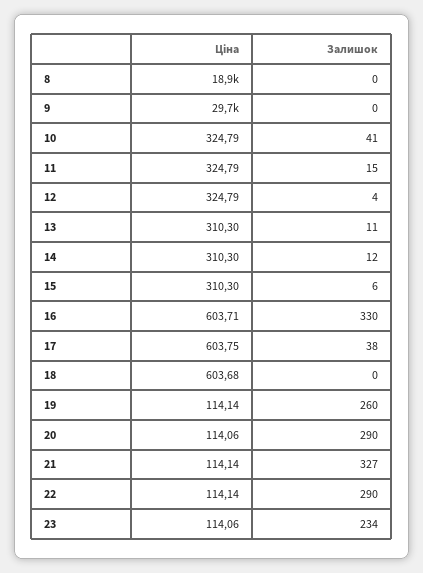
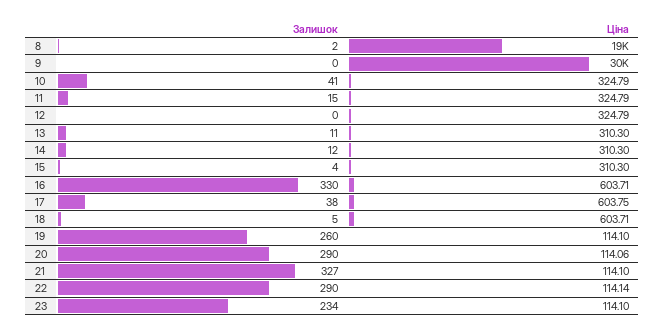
  {
    "Ціна": {
      "8": 18900,
      "9": 29700,
      "10": 324.79,
      "11": 324.79,
      "12": 324.79,
      "13": 310.3,
      "14": 310.3,
      "15": 310.3,
      "16": 603.71,
      "17": 603.75,
-     "18": 603.68,
+     "18": 603.71,
-     "19": 114.14,
+     "19": 114.1,
      "20": 114.06,
-     "21": 114.14,
+     "21": 114.1,
      "22": 114.14,
-     "23": 114.06
+     "23": 114.1
    },
    "Залишок": {
-     "8": 0,
+     "8": 2,
      "9": 0,
      "10": 41,
      "11": 15,
-     "12": 4,
+     "12": 0,
      "13": 11,
      "14": 12,
-     "15": 6,
+     "15": 4,
      "16": 330,
      "17": 38,
-     "18": 0,
+     "18": 5,
      "19": 260,
      "20": 290,
      "21": 327,
      "22": 290,
      "23": 234
    }
  }

